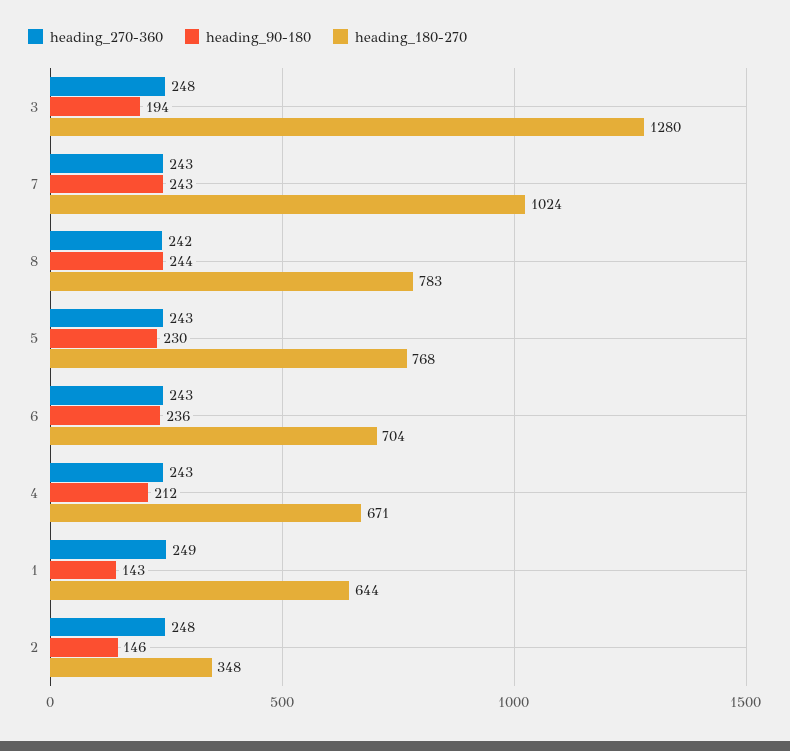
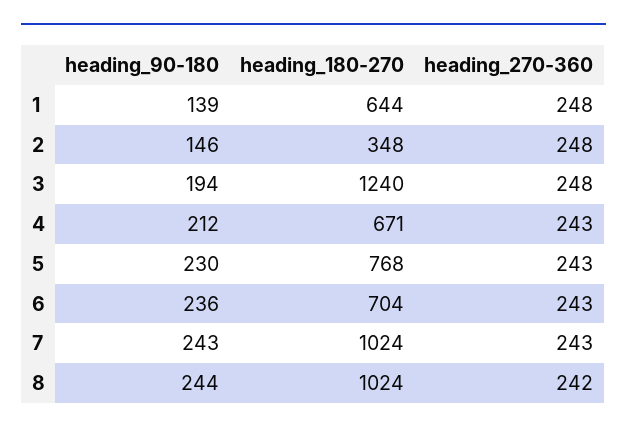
  {
    "heading_270-360": {
      "3": 248,
      "7": 243,
      "8": 242,
      "5": 243,
      "6": 243,
      "4": 243,
-     "1": 249,
+     "1": 248,
      "2": 248
    },
    "heading_90-180": {
      "3": 194,
      "7": 243,
      "8": 244,
      "5": 230,
      "6": 236,
      "4": 212,
-     "1": 143,
+     "1": 139,
      "2": 146
    },
    "heading_180-270": {
-     "3": 1280,
+     "3": 1240,
      "7": 1024,
-     "8": 783,
+     "8": 1024,
      "5": 768,
      "6": 704,
      "4": 671,
      "1": 644,
      "2": 348
    }
  }

